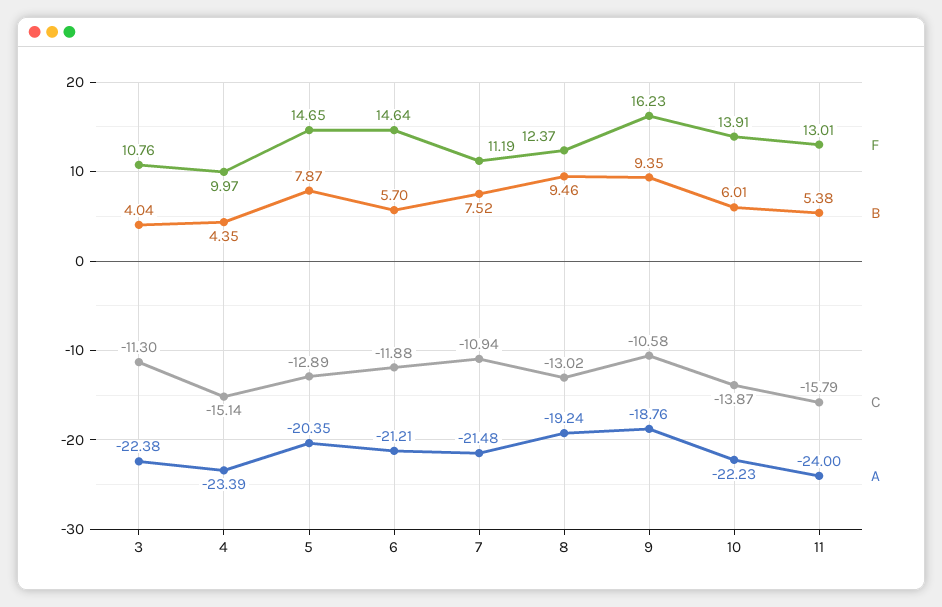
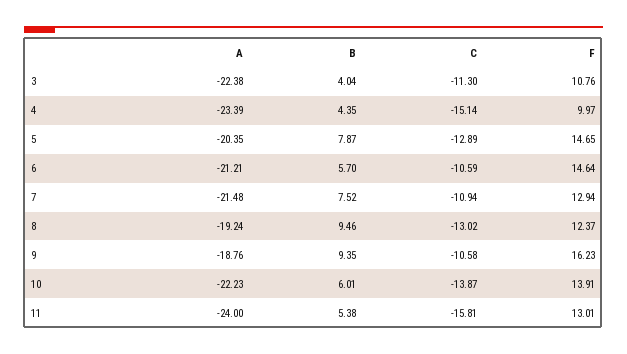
  {
    "F": {
      "3": 10.76,
      "4": 9.97,
      "5": 14.65,
      "6": 14.64,
-     "7": 11.19,
+     "7": 12.94,
      "8": 12.37,
      "9": 16.23,
      "10": 13.91,
      "11": 13.01
    },
    "B": {
      "3": 4.04,
      "4": 4.35,
      "5": 7.87,
      "6": 5.7,
      "7": 7.52,
      "8": 9.46,
      "9": 9.35,
      "10": 6.01,
      "11": 5.38
    },
    "C": {
      "3": -11.3,
      "4": -15.14,
      "5": -12.89,
-     "6": -11.88,
+     "6": -10.59,
      "7": -10.94,
      "8": -13.02,
      "9": -10.58,
      "10": -13.87,
-     "11": -15.79
+     "11": -15.81
    },
    "A": {
      "3": -22.38,
      "4": -23.39,
      "5": -20.35,
      "6": -21.21,
      "7": -21.48,
      "8": -19.24,
      "9": -18.76,
      "10": -22.23,
      "11": -24
    }
  }

